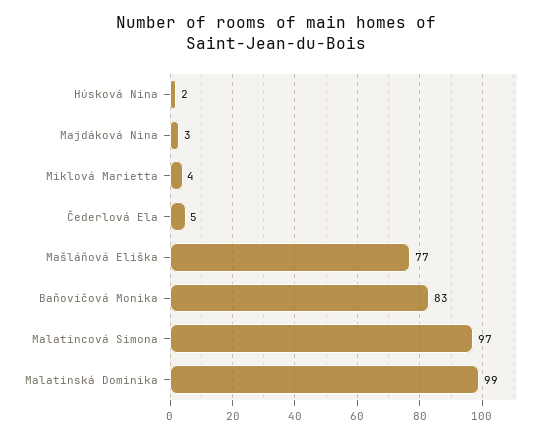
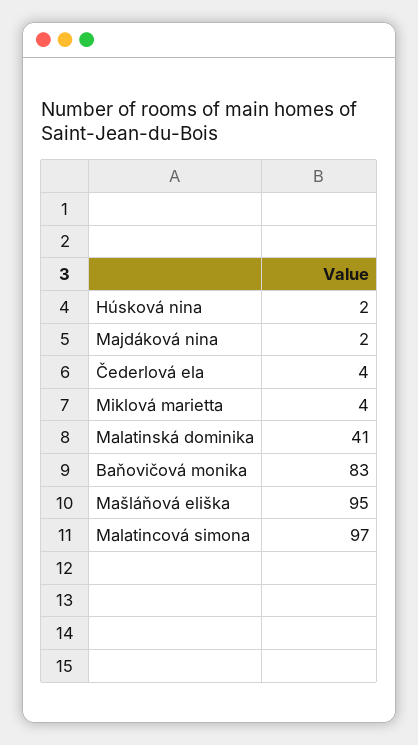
  {
    "Húsková Nina": 2,
-   "Majdáková Nina": 3,
+   "Majdáková Nina": 2,
    "Miklová Marietta": 4,
-   "Čederlová Ela": 5,
+   "Čederlová Ela": 4,
-   "Mašláňová Eliška": 77,
+   "Mašláňová Eliška": 95,
    "Baňovičová Monika": 83,
    "Malatincová Simona": 97,
-   "Malatinská Dominika": 99
+   "Malatinská Dominika": 41
  }

